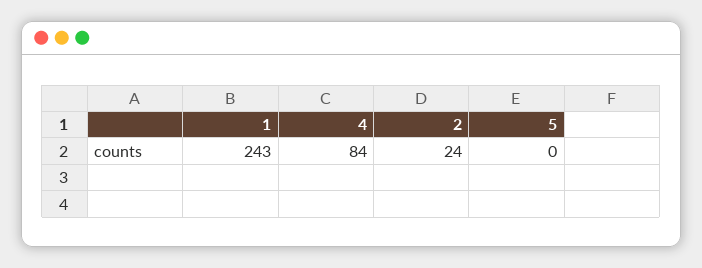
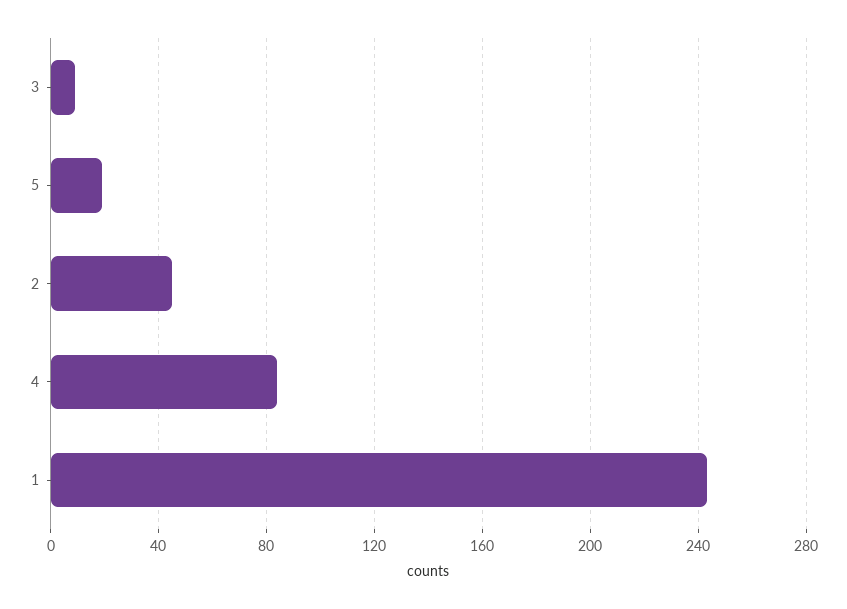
  {
    "1": 243,
    "4": 84,
-   "2": 24,
+   "2": 45,
-   "5": 0
+   "5": 20,
+   "3": 10
  }

